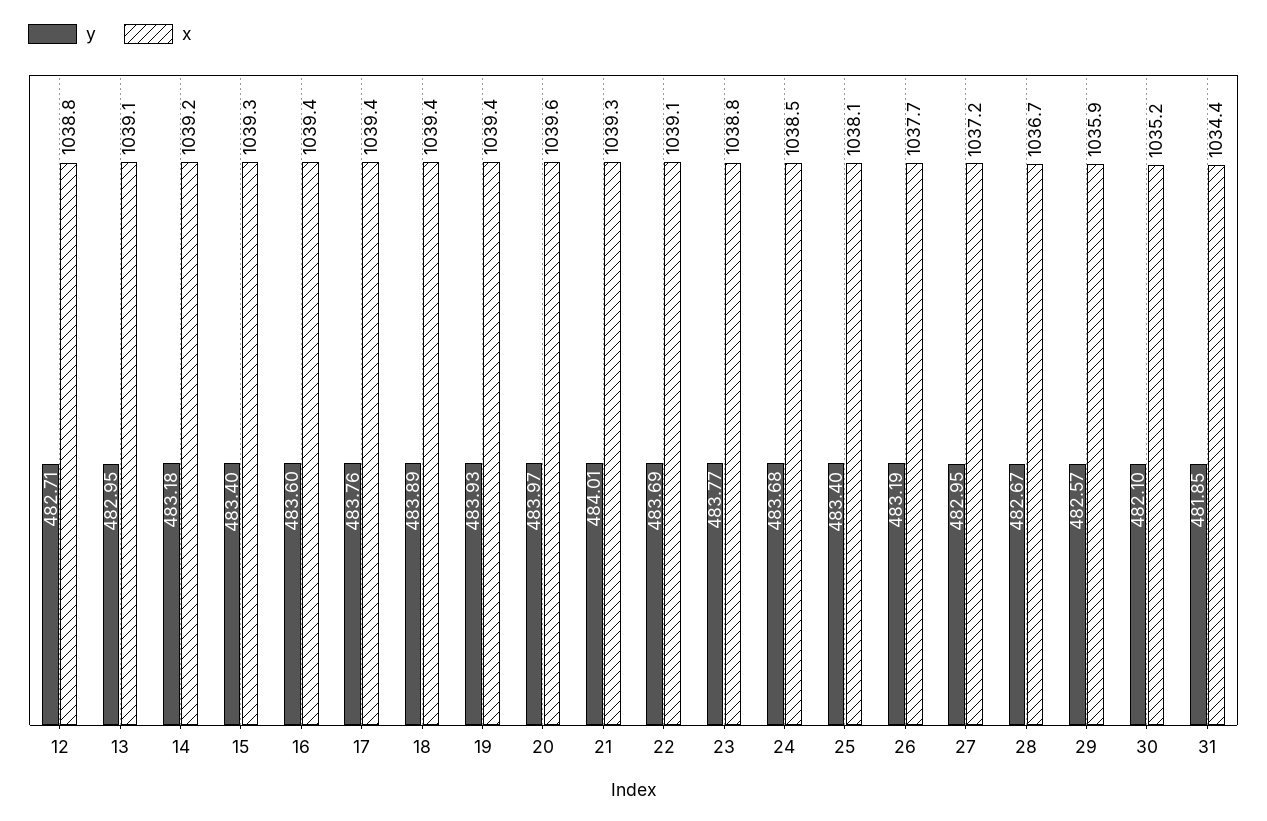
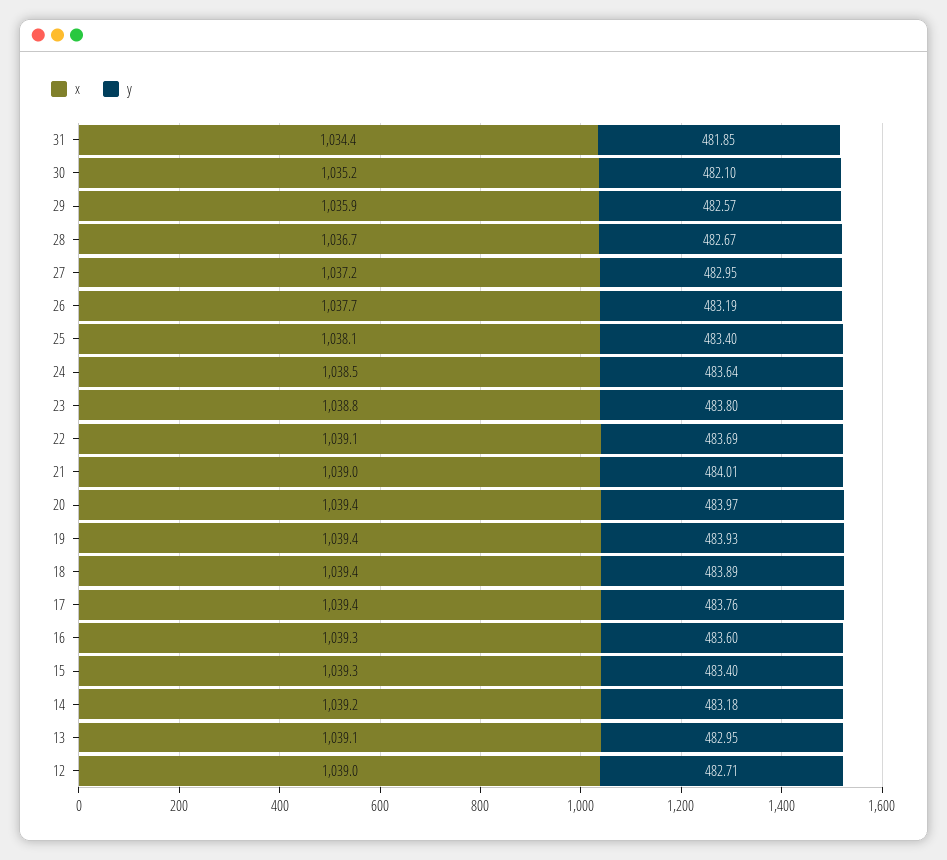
  {
    "y": {
      "12": 482.71,
      "13": 482.95,
      "14": 483.18,
      "15": 483.4,
      "16": 483.6,
      "17": 483.76,
      "18": 483.89,
      "19": 483.93,
      "20": 483.97,
      "21": 484.01,
      "22": 483.69,
-     "23": 483.77,
+     "23": 483.8,
-     "24": 483.68,
+     "24": 483.64,
      "25": 483.4,
      "26": 483.19,
      "27": 482.95,
      "28": 482.67,
      "29": 482.57,
      "30": 482.1,
      "31": 481.85
    },
    "x": {
-     "12": 1038.8,
+     "12": 1039,
      "13": 1039.1,
      "14": 1039.2,
      "15": 1039.3,
-     "16": 1039.4,
+     "16": 1039.3,
      "17": 1039.4,
      "18": 1039.4,
      "19": 1039.4,
-     "20": 1039.6,
+     "20": 1039.4,
-     "21": 1039.3,
+     "21": 1039,
      "22": 1039.1,
      "23": 1038.8,
      "24": 1038.5,
      "25": 1038.1,
      "26": 1037.7,
      "27": 1037.2,
      "28": 1036.7,
      "29": 1035.9,
      "30": 1035.2,
      "31": 1034.4
    }
  }

